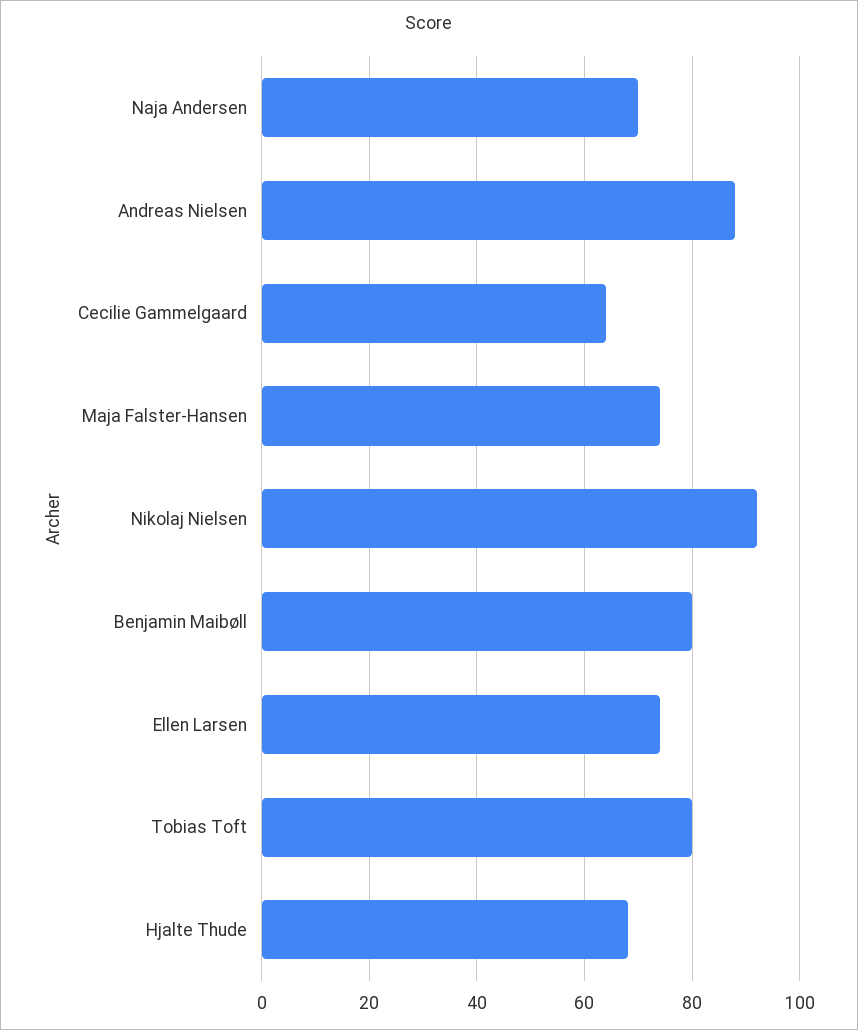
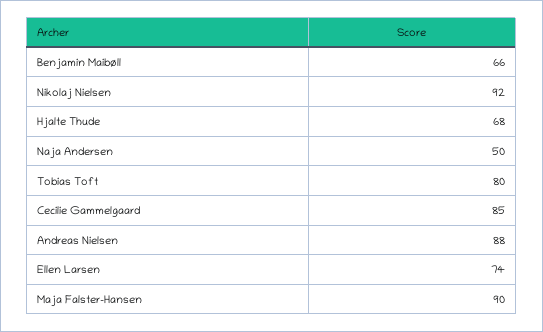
  {
-   "Naja Andersen": 70,
+   "Naja Andersen": 50,
    "Andreas Nielsen": 88,
-   "Cecilie Gammelgaard": 65,
+   "Cecilie Gammelgaard": 85,
-   "Maja Falster-Hansen": 75,
+   "Maja Falster-Hansen": 90,
    "Nikolaj Nielsen": 92,
-   "Benjamin Maibøll": 80,
+   "Benjamin Maibøll": 66,
    "Ellen Larsen": 74,
    "Tobias Toft": 80,
    "Hjalte Thude": 68
  }

